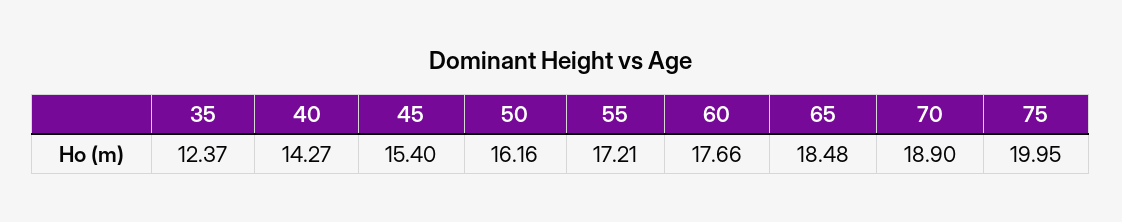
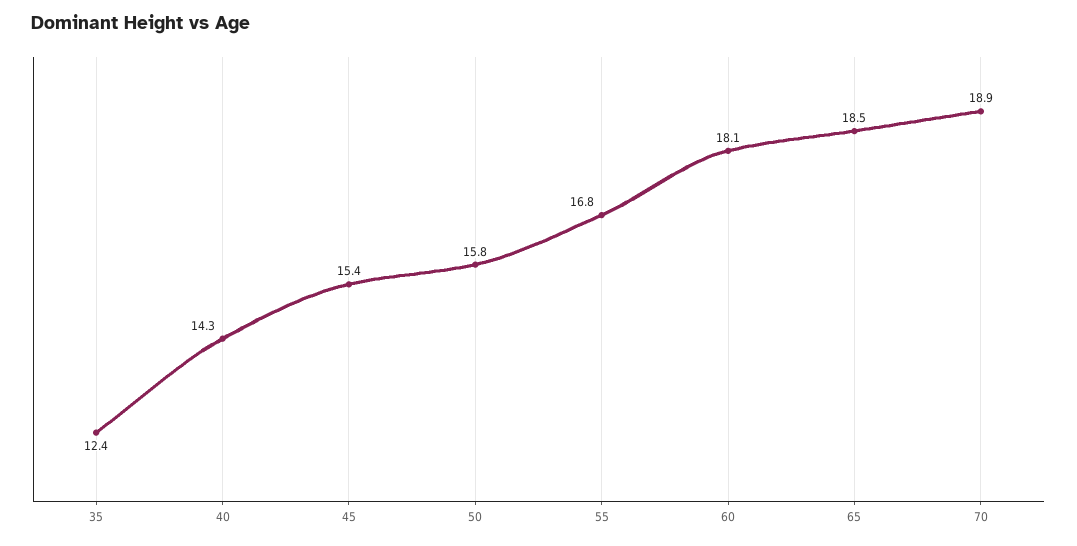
  {
    "35": 12.37,
    "40": 14.27,
    "45": 15.4,
-   "50": 16.16,
+   "50": 15.8,
-   "55": 17.21,
+   "55": 16.8,
-   "60": 17.66,
+   "60": 18.1,
    "65": 18.48,
-   "70": 18.9,
+   "70": 18.9
-   "75": 19.95
  }

